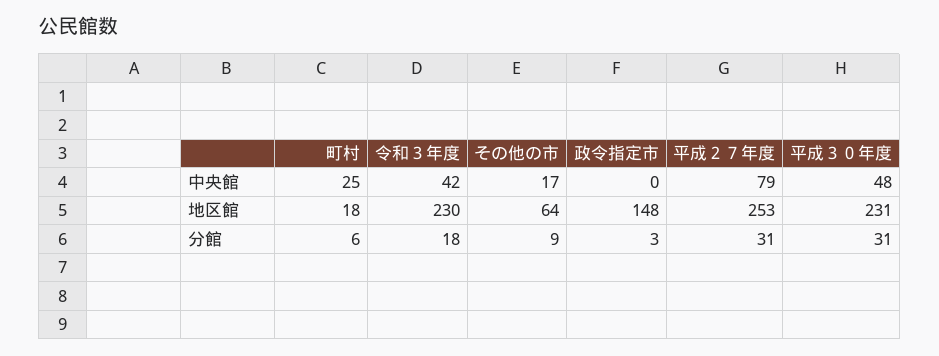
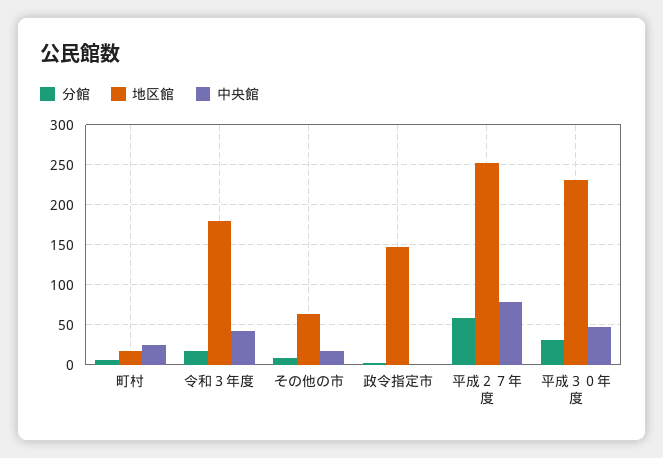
  {
    "中央館": {
      "町村": 25,
      "令和３年度": 42,
      "その他の市": 17,
      "政令指定市": 0,
      "平成２７年度": 79,
      "平成３０年度": 48
    },
    "地区館": {
      "町村": 18,
-     "令和３年度": 230,
+     "令和３年度": 180,
      "その他の市": 64,
      "政令指定市": 148,
      "平成２７年度": 253,
      "平成３０年度": 231
    },
    "分館": {
      "町村": 6,
      "令和３年度": 18,
      "その他の市": 9,
      "政令指定市": 3,
-     "平成２７年度": 31,
+     "平成２７年度": 60,
      "平成３０年度": 31
    }
  }

